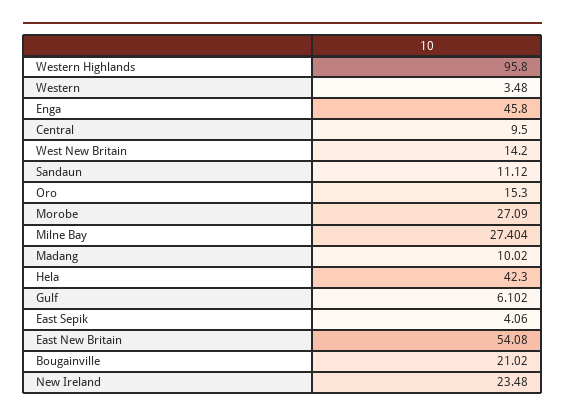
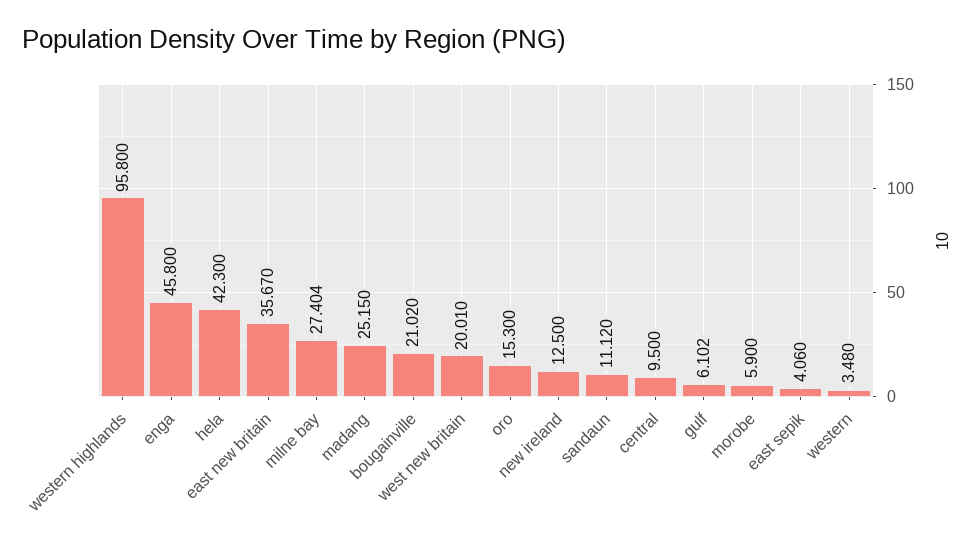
  {
    "Western Highlands": 95.8,
    "Western": 3.48,
    "Enga": 45.8,
    "Central": 9.5,
-   "West New Britain": 14.2,
+   "West New Britain": 20.01,
    "Sandaun": 11.12,
    "Oro": 15.3,
-   "Morobe": 27.09,
+   "Morobe": 5.9,
    "Milne Bay": 27.404,
-   "Madang": 10.02,
+   "Madang": 25.15,
    "Hela": 42.3,
    "Gulf": 6.102,
    "East Sepik": 4.06,
-   "East New Britain": 54.08,
+   "East New Britain": 35.67,
    "Bougainville": 21.02,
-   "New Ireland": 23.48
+   "New Ireland": 12.5
  }

